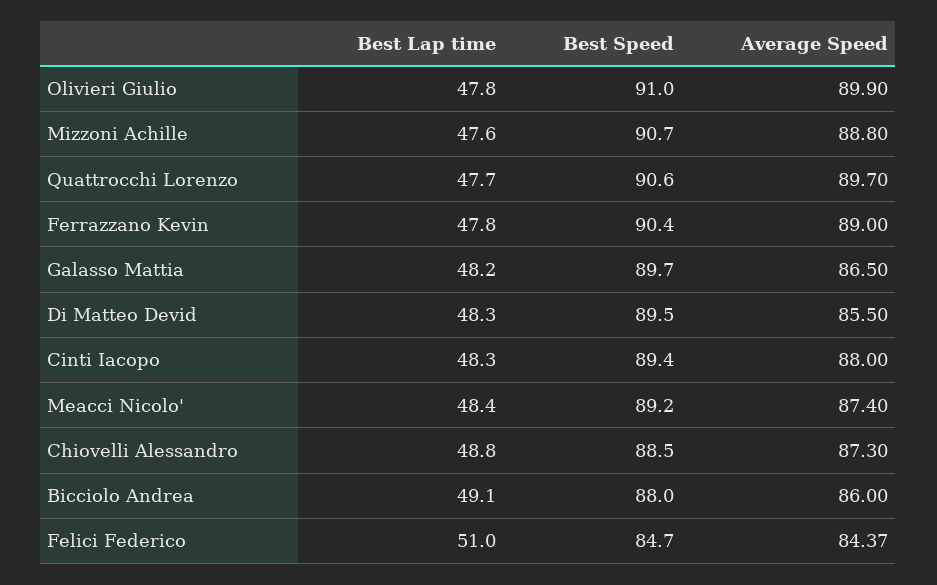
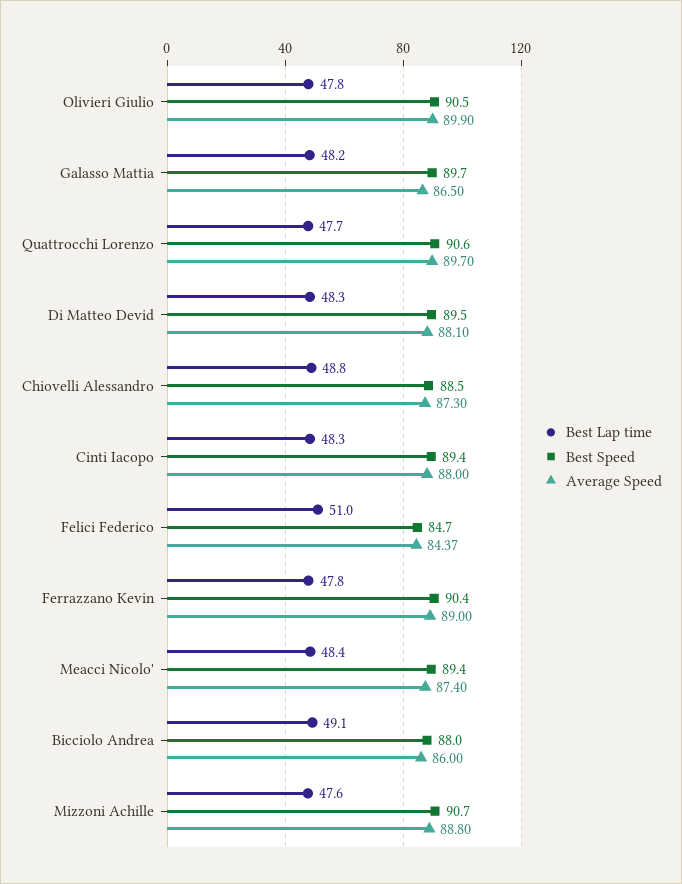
  {
    "Best Lap time": {
      "Olivieri Giulio": 47.8,
      "Mizzoni Achille": 47.6,
      "Quattrocchi Lorenzo": 47.7,
      "Ferrazzano Kevin": 47.8,
      "Galasso Mattia": 48.2,
      "Di Matteo Devid": 48.3,
      "Cinti Iacopo": 48.3,
      "Meacci Nicolo'": 48.4,
      "Chiovelli Alessandro": 48.8,
      "Bicciolo Andrea": 49.1,
      "Felici Federico": 51
    },
    "Best Speed": {
-     "Olivieri Giulio": 91,
+     "Olivieri Giulio": 90.5,
      "Mizzoni Achille": 90.7,
      "Quattrocchi Lorenzo": 90.6,
      "Ferrazzano Kevin": 90.4,
      "Galasso Mattia": 89.7,
      "Di Matteo Devid": 89.5,
      "Cinti Iacopo": 89.4,
-     "Meacci Nicolo'": 89.2,
+     "Meacci Nicolo'": 89.4,
      "Chiovelli Alessandro": 88.5,
      "Bicciolo Andrea": 88,
      "Felici Federico": 84.7
    },
    "Average Speed": {
      "Olivieri Giulio": 89.9,
      "Mizzoni Achille": 88.8,
      "Quattrocchi Lorenzo": 89.7,
      "Ferrazzano Kevin": 89,
      "Galasso Mattia": 86.5,
-     "Di Matteo Devid": 85.5,
+     "Di Matteo Devid": 88.1,
      "Cinti Iacopo": 88,
      "Meacci Nicolo'": 87.4,
      "Chiovelli Alessandro": 87.3,
      "Bicciolo Andrea": 86,
      "Felici Federico": 84.37
    }
  }

